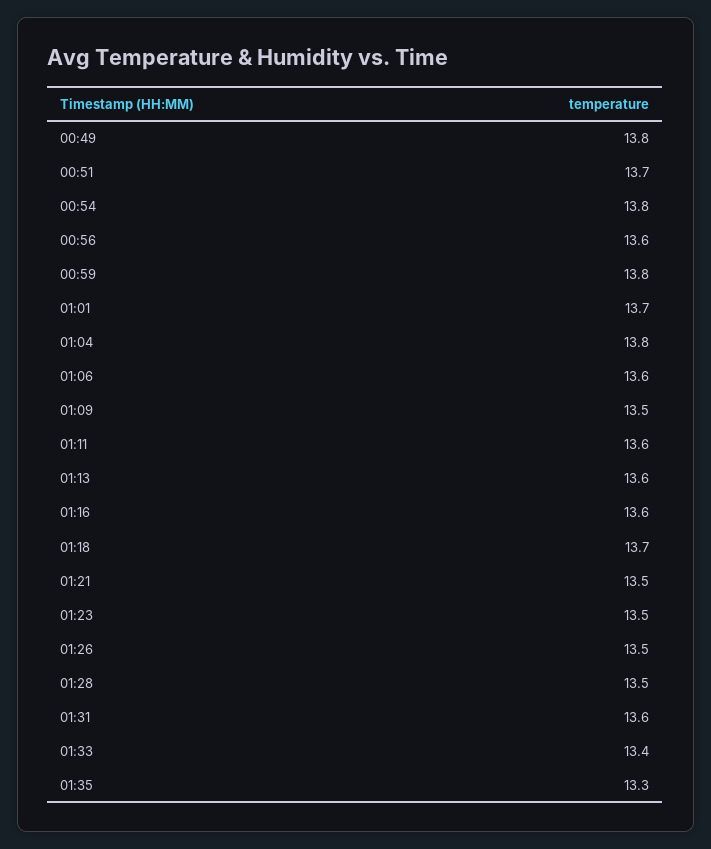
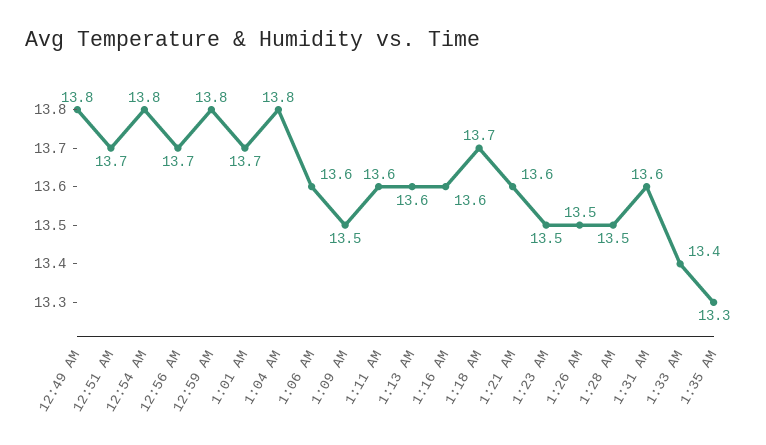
  {
    "00:49": 13.8,
    "00:51": 13.7,
    "00:54": 13.8,
-   "00:56": 13.6,
+   "00:56": 13.7,
    "00:59": 13.8,
    "01:01": 13.7,
    "01:04": 13.8,
    "01:06": 13.6,
    "01:09": 13.5,
    "01:11": 13.6,
    "01:13": 13.6,
    "01:16": 13.6,
    "01:18": 13.7,
-   "01:21": 13.5,
+   "01:21": 13.6,
    "01:23": 13.5,
    "01:26": 13.5,
    "01:28": 13.5,
    "01:31": 13.6,
    "01:33": 13.4,
    "01:35": 13.3
  }

